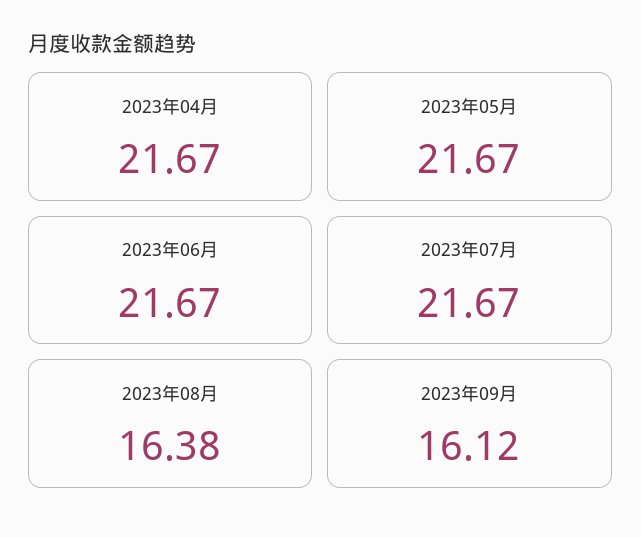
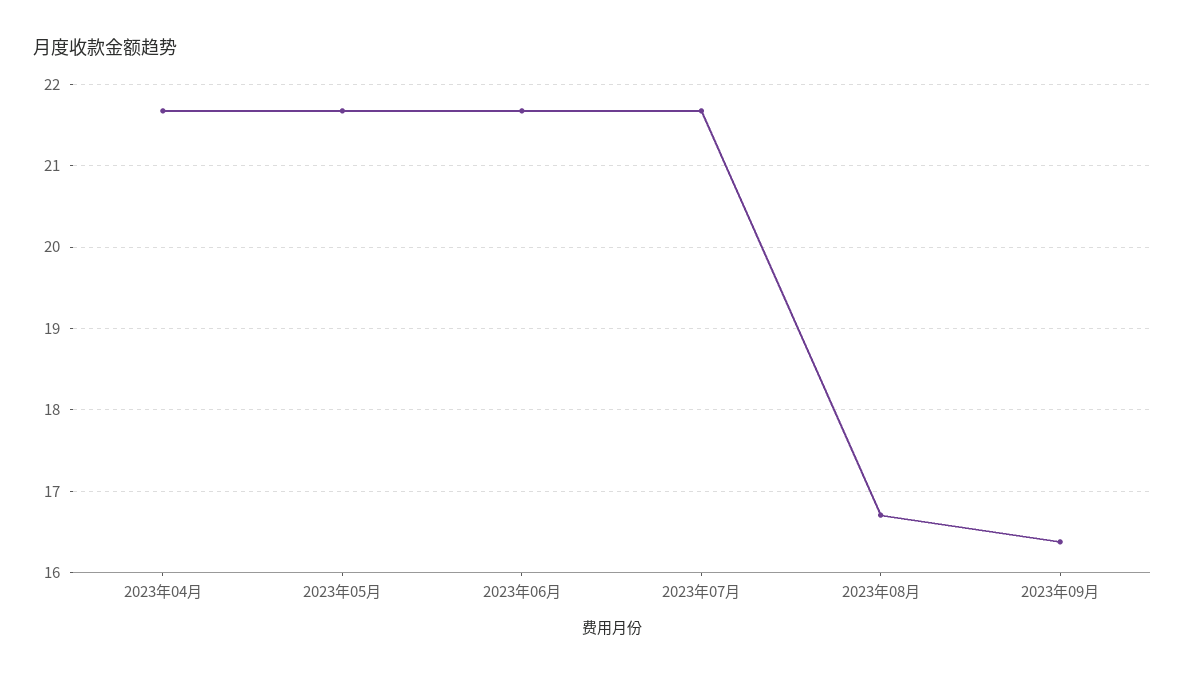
  {
    "2023年04月": 21.67,
    "2023年05月": 21.67,
    "2023年06月": 21.67,
    "2023年07月": 21.67,
-   "2023年08月": 16.38,
+   "2023年08月": 16.7,
-   "2023年09月": 16.12
+   "2023年09月": 16.4
  }

